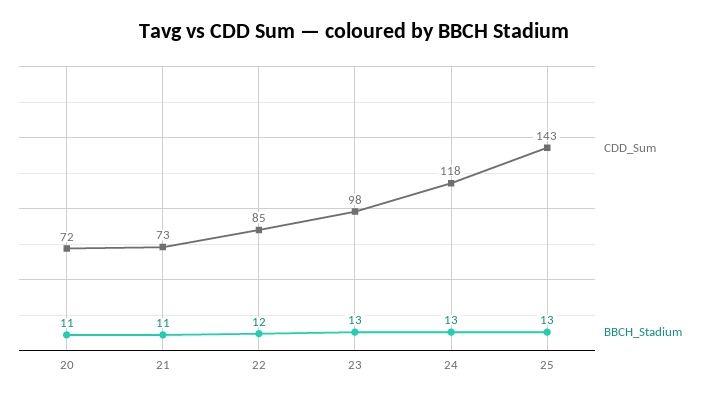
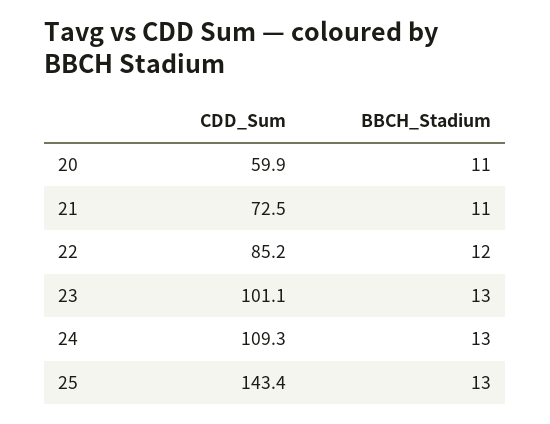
  {
    "CDD_Sum": {
-     "20": 72,
+     "20": 59.9,
      "21": 72.5,
      "22": 85.2,
-     "23": 98,
+     "23": 101.1,
-     "24": 118,
+     "24": 109.3,
      "25": 143.4
    },
    "BBCH_Stadium": {
      "20": 11,
      "21": 11,
      "22": 12,
      "23": 13,
      "24": 13,
      "25": 13
    }
  }

